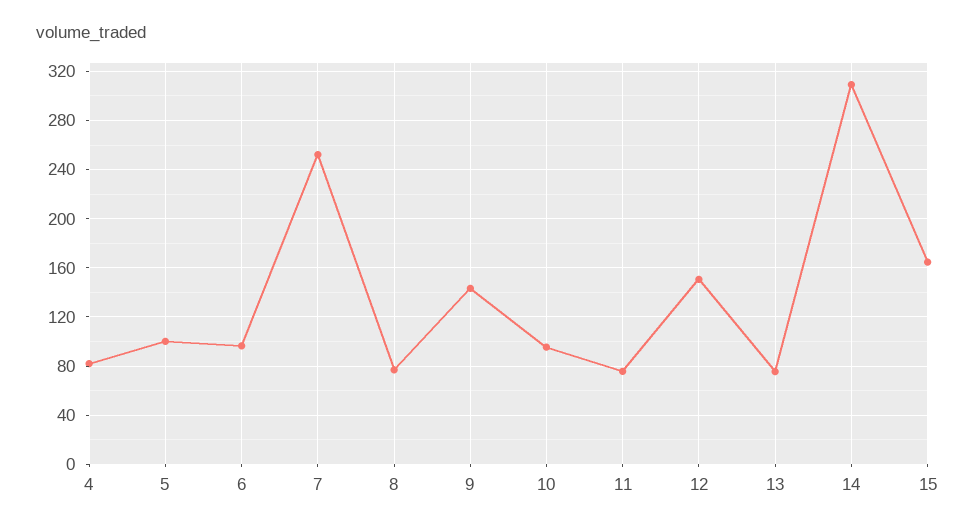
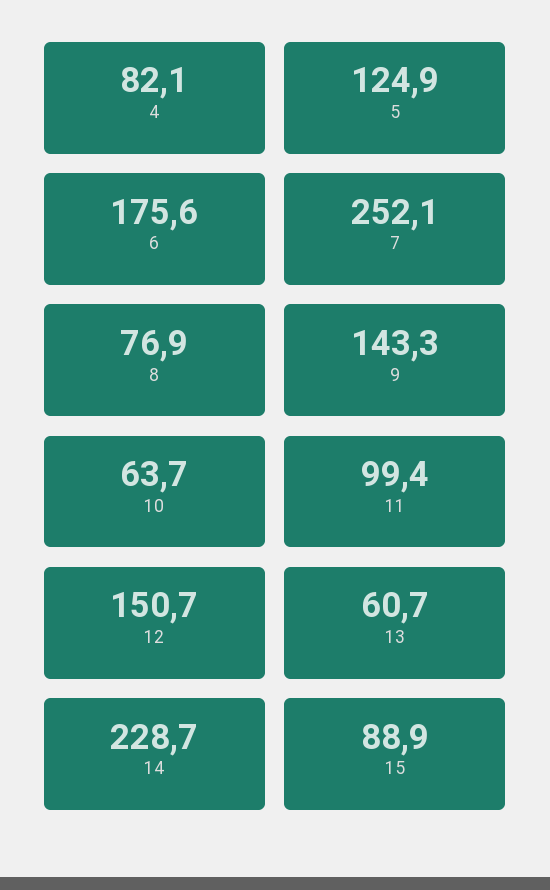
  {
    "4": 82.1,
-   "5": 100,
+   "5": 124.9,
-   "6": 95,
+   "6": 175.6,
    "7": 252.1,
    "8": 76.9,
    "9": 143.3,
-   "10": 95,
+   "10": 63.7,
-   "11": 75,
+   "11": 99.4,
    "12": 150.7,
-   "13": 75,
+   "13": 60.7,
-   "14": 310,
+   "14": 228.7,
-   "15": 165
+   "15": 88.9
  }

